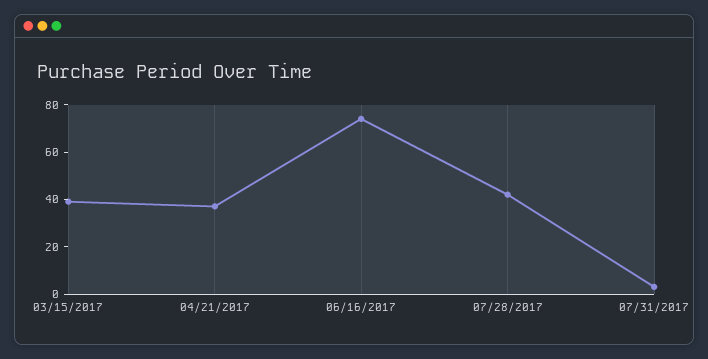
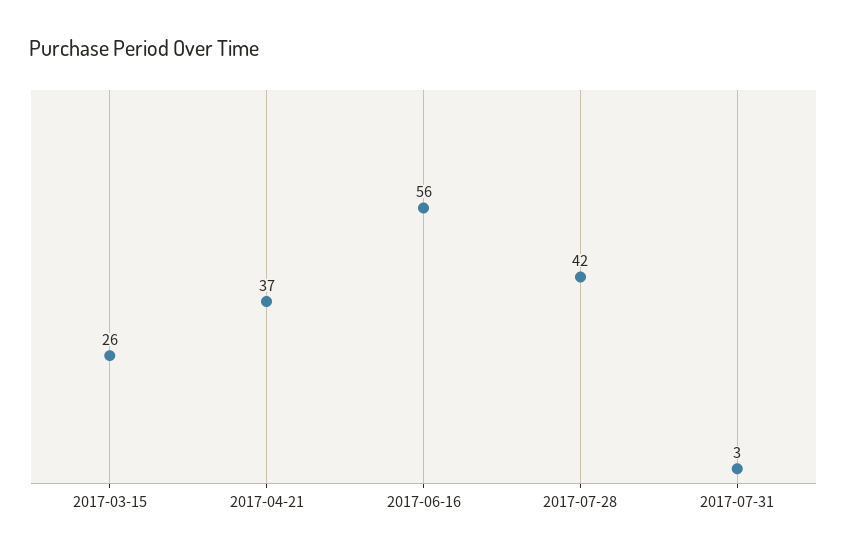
  {
-   "03/15/2017": 40,
+   "03/15/2017": 26,
    "04/21/2017": 37,
-   "06/16/2017": 75,
+   "06/16/2017": 56,
    "07/28/2017": 42,
    "07/31/2017": 3
  }

